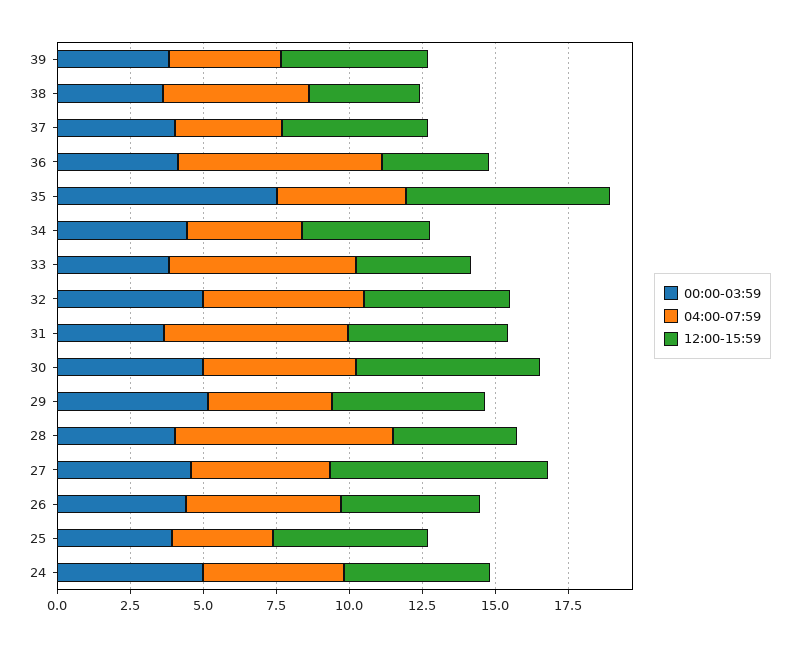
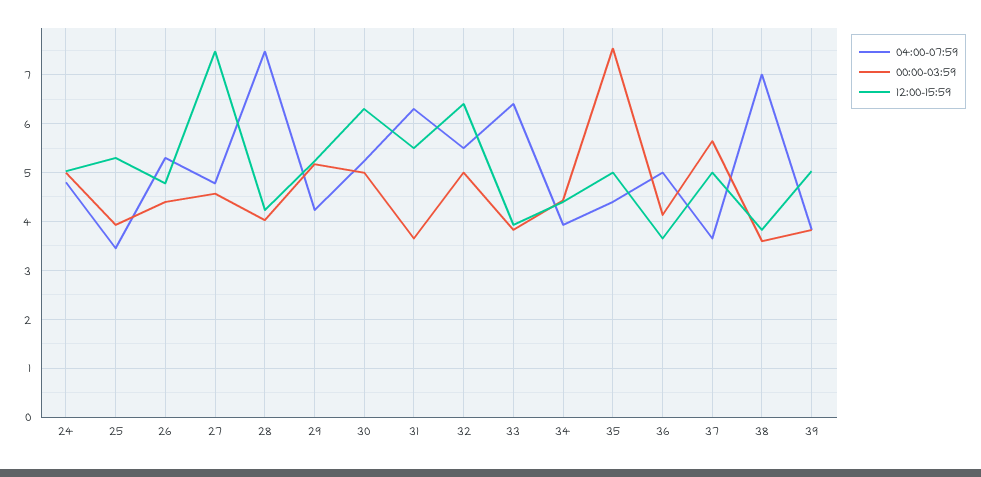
  {
    "00:00-03:59": {
      "39": 3.8,
      "38": 3.6,
-     "37": 4,
+     "37": 5.6,
      "36": 4.2,
      "35": 7.6,
      "34": 4.4,
      "33": 3.8,
      "32": 5,
      "31": 3.6,
      "30": 5,
      "29": 5.2,
      "28": 4,
      "27": 4.6,
      "26": 4.4,
      "25": 4,
      "24": 5
    },
    "04:00-07:59": {
      "39": 3.8,
-     "38": 5,
+     "38": 7,
      "37": 3.6,
-     "36": 7,
+     "36": 5,
      "35": 4.4,
      "34": 4,
      "33": 6.4,
      "32": 5.6,
      "31": 6.4,
      "30": 5.2,
      "29": 4.2,
      "28": 7.4,
      "27": 4.8,
      "26": 5.4,
      "25": 3.4,
      "24": 4.8
    },
    "12:00-15:59": {
      "39": 5,
      "38": 3.8,
      "37": 5,
      "36": 3.6,
-     "35": 7,
+     "35": 5,
      "34": 4.4,
      "33": 4,
-     "32": 5,
+     "32": 6.4,
      "31": 5.6,
      "30": 6.4,
      "29": 5.2,
      "28": 4.2,
      "27": 7.4,
      "26": 4.8,
      "25": 5.4,
      "24": 5
    }
  }

